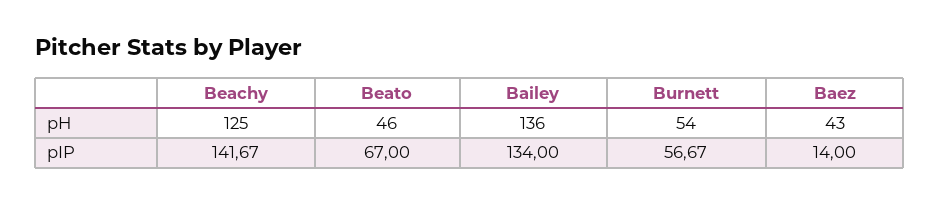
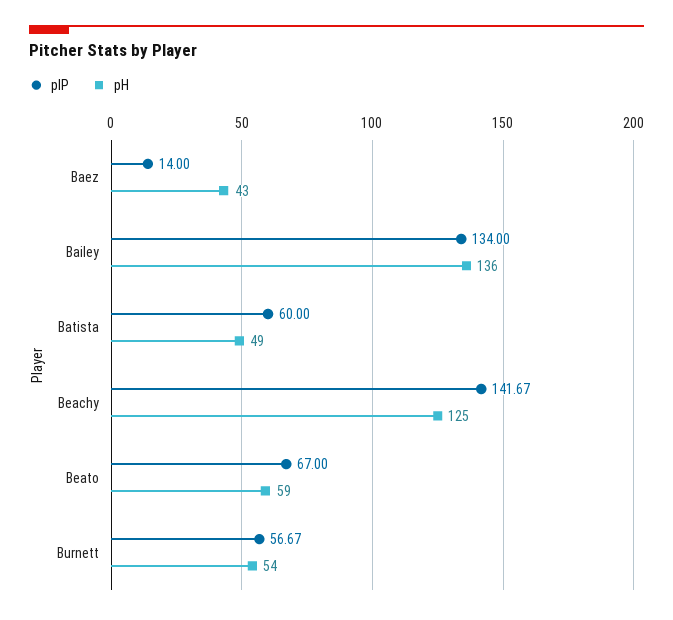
  {
    "pH": {
      "Beachy": 125,
-     "Beato": 46,
+     "Beato": 59,
      "Bailey": 136,
      "Burnett": 54,
-     "Baez": 43
+     "Baez": 43,
+     "Batista": 49
    },
    "pIP": {
      "Beachy": 141.67,
      "Beato": 67,
      "Bailey": 134,
      "Burnett": 56.67,
-     "Baez": 14
+     "Baez": 14,
+     "Batista": 60
    }
  }

